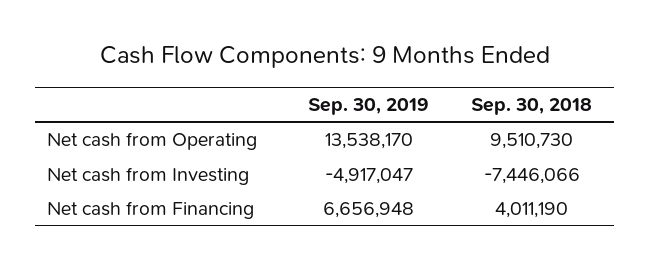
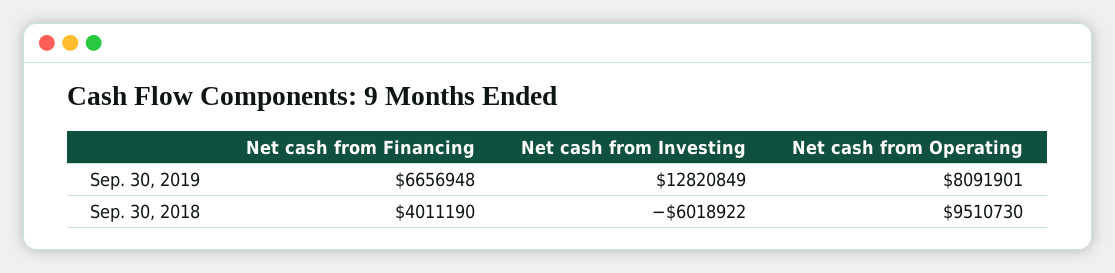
  {
    "Sep. 30, 2019": {
-     "Net cash from Operating": 13538170,
+     "Net cash from Operating": 8091901,
-     "Net cash from Investing": -4917047,
+     "Net cash from Investing": 12820849,
      "Net cash from Financing": 6656948
    },
    "Sep. 30, 2018": {
      "Net cash from Operating": 9510730,
-     "Net cash from Investing": -7446066,
+     "Net cash from Investing": -6018922,
      "Net cash from Financing": 4011190
    }
  }

